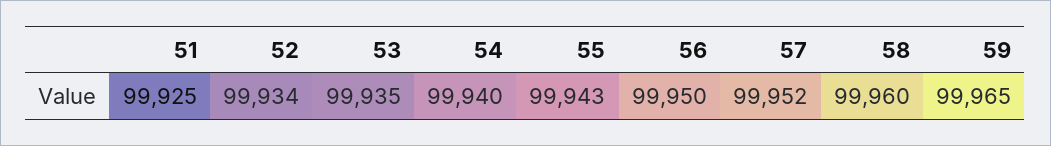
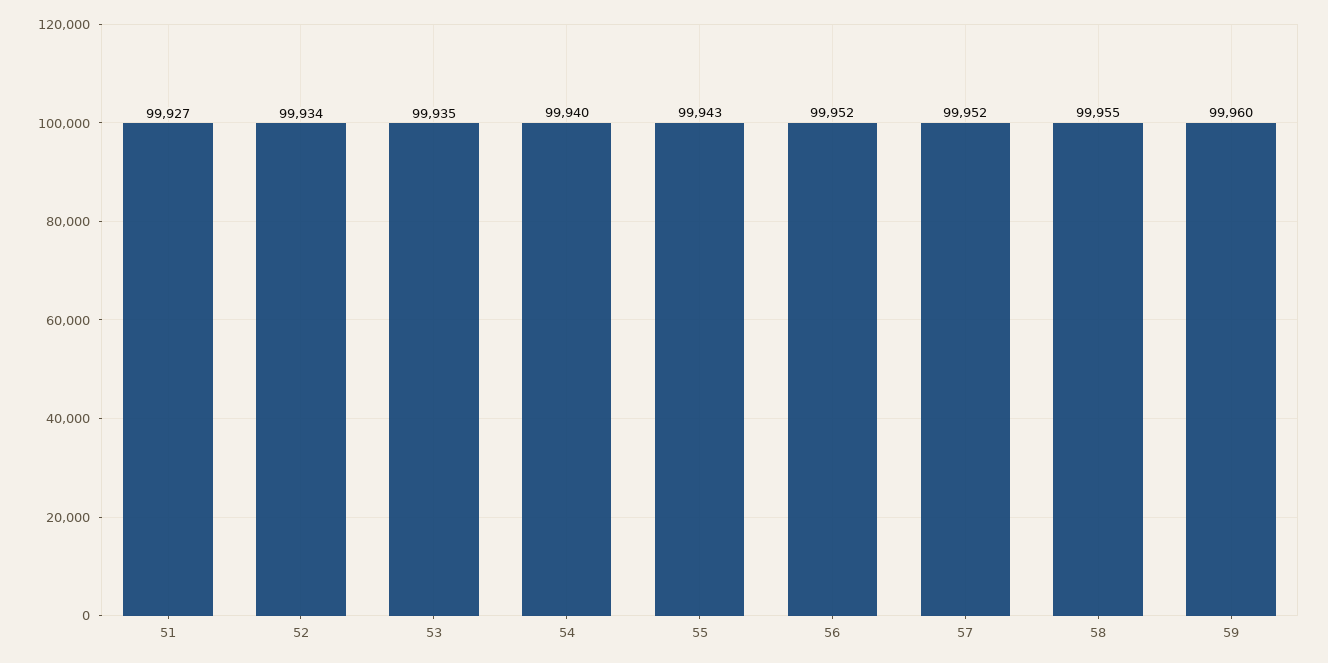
  {
-   "51": 99925,
+   "51": 99927,
    "52": 99934,
    "53": 99935,
    "54": 99940,
    "55": 99943,
-   "56": 99950,
+   "56": 99952,
    "57": 99952,
-   "58": 99960,
+   "58": 99955,
-   "59": 99965
+   "59": 99960
  }

